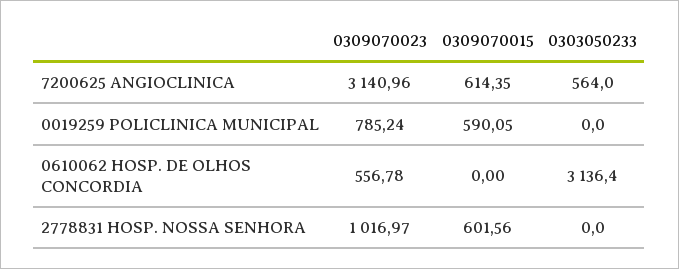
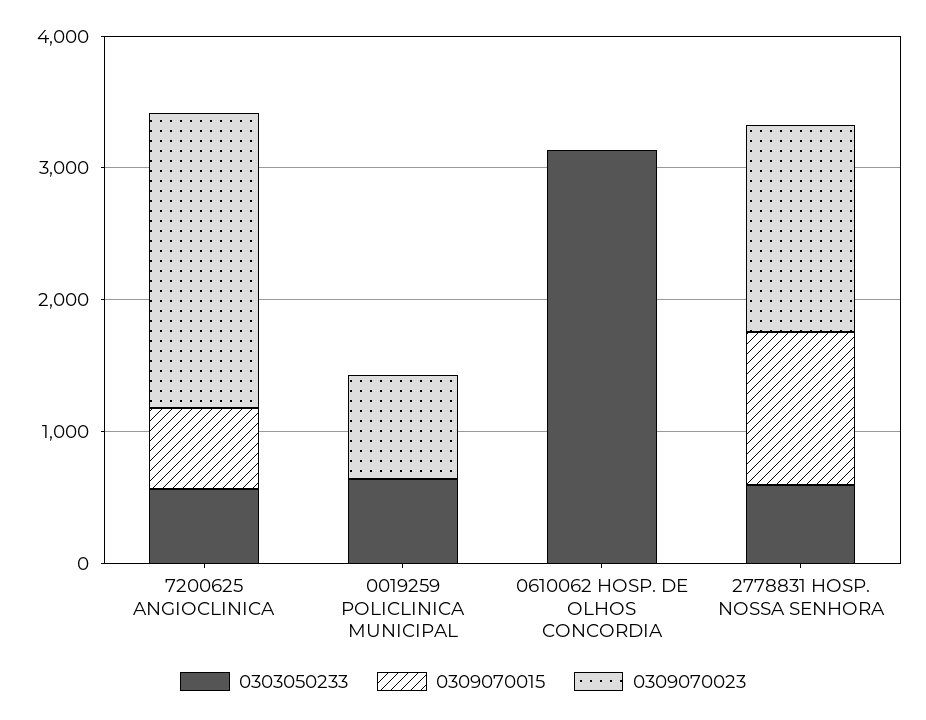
  {
    "0309070023": {
-     "7200625 ANGIOCLINICA": 3140.96,
+     "7200625 ANGIOCLINICA": 2200,
      "0019259 POLICLINICA MUNICIPAL": 785.24,
-     "0610062 HOSP. DE OLHOS CONCORDIA": 556.78,
+     "0610062 HOSP. DE OLHOS CONCORDIA": 0,
-     "2778831 HOSP. NOSSA SENHORA": 1016.97
+     "2778831 HOSP. NOSSA SENHORA": 1600
    },
    "0309070015": {
      "7200625 ANGIOCLINICA": 614.35,
-     "0019259 POLICLINICA MUNICIPAL": 590.05,
+     "0019259 POLICLINICA MUNICIPAL": 0,
      "0610062 HOSP. DE OLHOS CONCORDIA": 0,
-     "2778831 HOSP. NOSSA SENHORA": 601.56
+     "2778831 HOSP. NOSSA SENHORA": 1200
    },
    "0303050233": {
      "7200625 ANGIOCLINICA": 564,
-     "0019259 POLICLINICA MUNICIPAL": 0,
+     "0019259 POLICLINICA MUNICIPAL": 600,
      "0610062 HOSP. DE OLHOS CONCORDIA": 3136.4,
-     "2778831 HOSP. NOSSA SENHORA": 0
+     "2778831 HOSP. NOSSA SENHORA": 600
    }
  }

